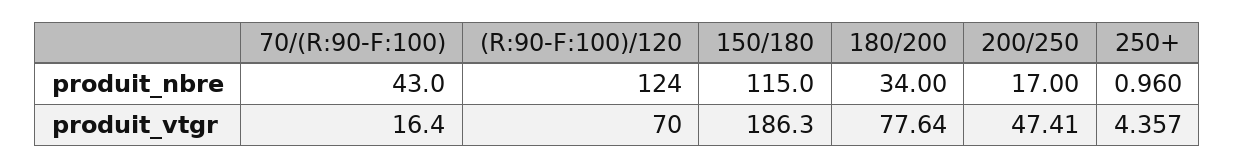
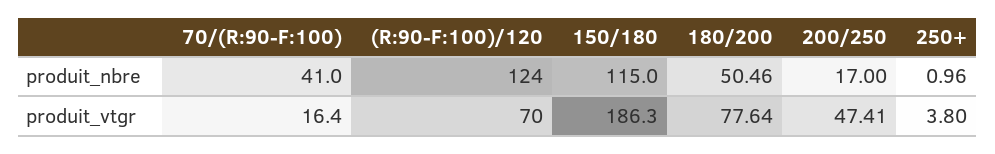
  {
    "70/(R:90-F:100)": {
-     "produit_nbre": 43,
+     "produit_nbre": 41,
      "produit_vtgr": 16.4
    },
    "(R:90-F:100)/120": {
      "produit_nbre": 124,
      "produit_vtgr": 70
    },
    "150/180": {
      "produit_nbre": 115,
      "produit_vtgr": 186.3
    },
    "180/200": {
-     "produit_nbre": 34,
+     "produit_nbre": 50.46,
      "produit_vtgr": 77.64
    },
    "200/250": {
      "produit_nbre": 17,
      "produit_vtgr": 47.41
    },
    "250+": {
      "produit_nbre": 0.96,
-     "produit_vtgr": 4.357
+     "produit_vtgr": 3.8
    }
  }

